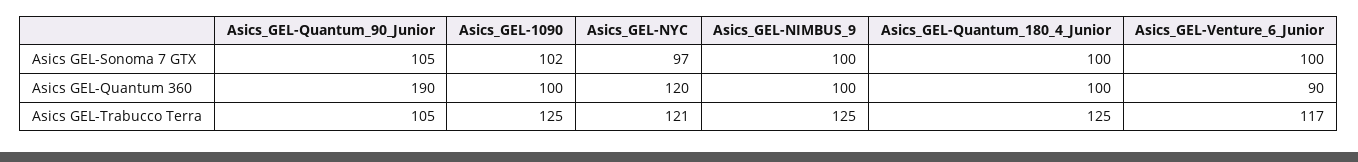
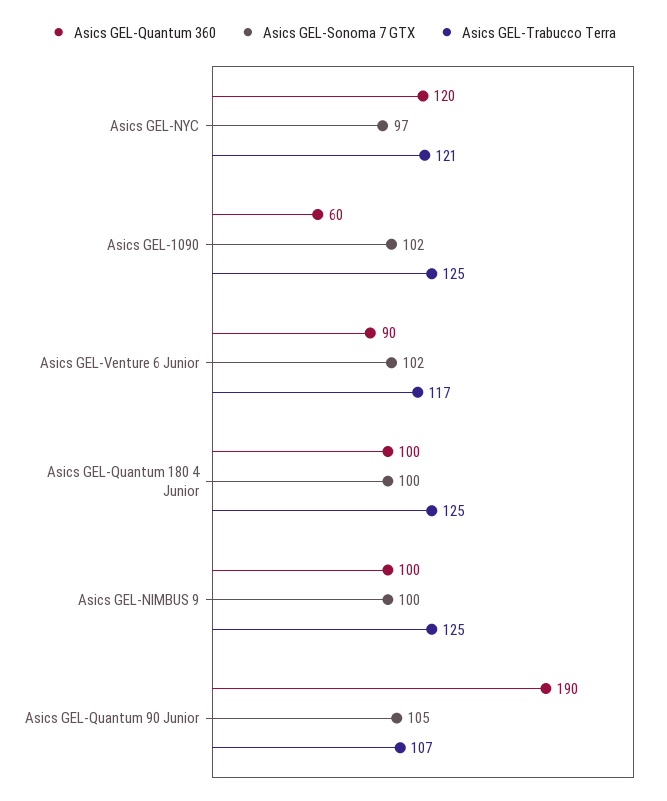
  {
    "Asics GEL-Sonoma 7 GTX": {
      "Asics_GEL-Quantum_90_Junior": 105,
      "Asics_GEL-1090": 102,
      "Asics_GEL-NYC": 97,
      "Asics_GEL-NIMBUS_9": 100,
      "Asics_GEL-Quantum_180_4_Junior": 100,
-     "Asics_GEL-Venture_6_Junior": 100
+     "Asics_GEL-Venture_6_Junior": 102
    },
    "Asics GEL-Quantum 360": {
      "Asics_GEL-Quantum_90_Junior": 190,
-     "Asics_GEL-1090": 100,
+     "Asics_GEL-1090": 60,
      "Asics_GEL-NYC": 120,
      "Asics_GEL-NIMBUS_9": 100,
      "Asics_GEL-Quantum_180_4_Junior": 100,
      "Asics_GEL-Venture_6_Junior": 90
    },
    "Asics GEL-Trabucco Terra": {
-     "Asics_GEL-Quantum_90_Junior": 105,
+     "Asics_GEL-Quantum_90_Junior": 107,
      "Asics_GEL-1090": 125,
      "Asics_GEL-NYC": 121,
      "Asics_GEL-NIMBUS_9": 125,
      "Asics_GEL-Quantum_180_4_Junior": 125,
      "Asics_GEL-Venture_6_Junior": 117
    }
  }

